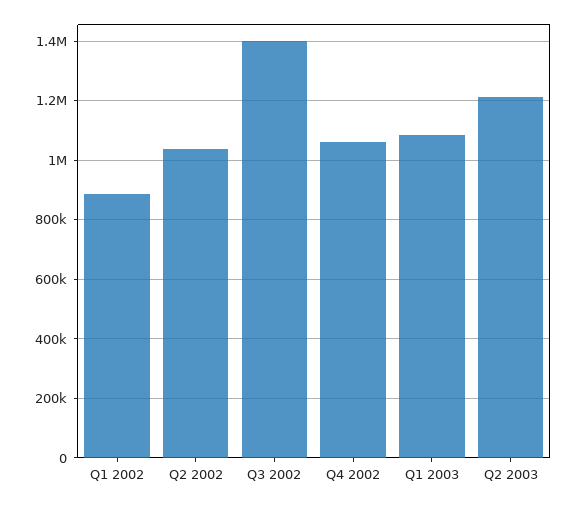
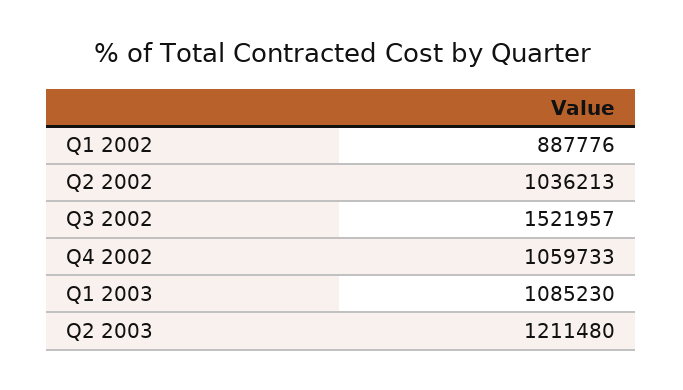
  {
    "Q1 2002": 887776,
    "Q2 2002": 1036213,
-   "Q3 2002": 1400000,
+   "Q3 2002": 1521957,
    "Q4 2002": 1059733,
    "Q1 2003": 1085230,
    "Q2 2003": 1211480
  }

